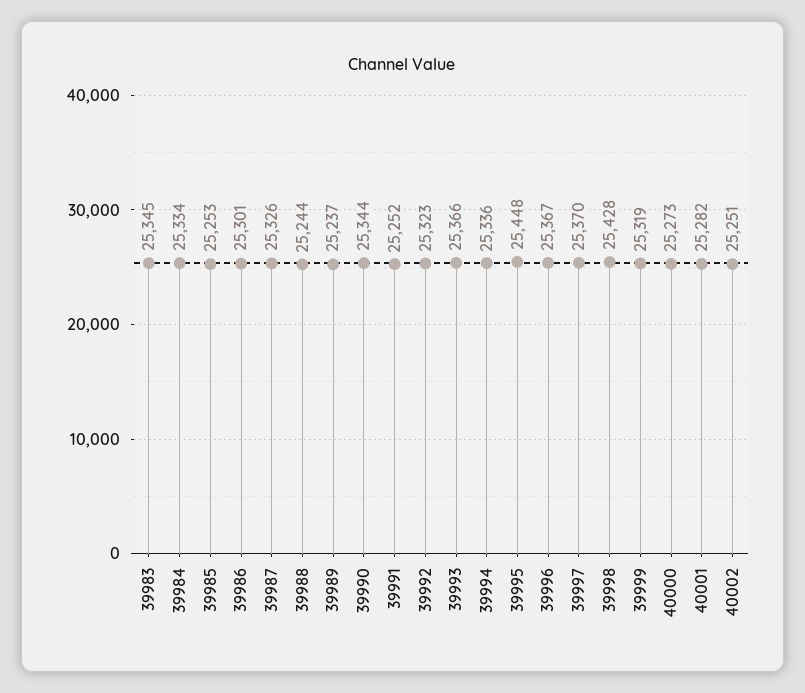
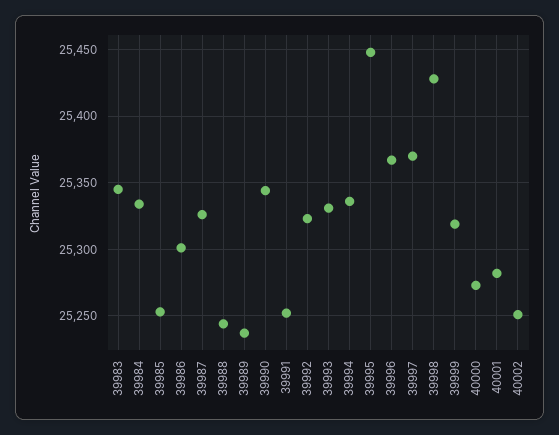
  {
    "39983": 25345,
    "39984": 25334,
    "39985": 25253,
    "39986": 25301,
    "39987": 25326,
    "39988": 25244,
    "39989": 25237,
    "39990": 25344,
    "39991": 25252,
    "39992": 25323,
-   "39993": 25366,
+   "39993": 25330,
    "39994": 25336,
    "39995": 25448,
    "39996": 25367,
    "39997": 25370,
    "39998": 25428,
    "39999": 25319,
    "40000": 25273,
    "40001": 25282,
    "40002": 25251
  }

